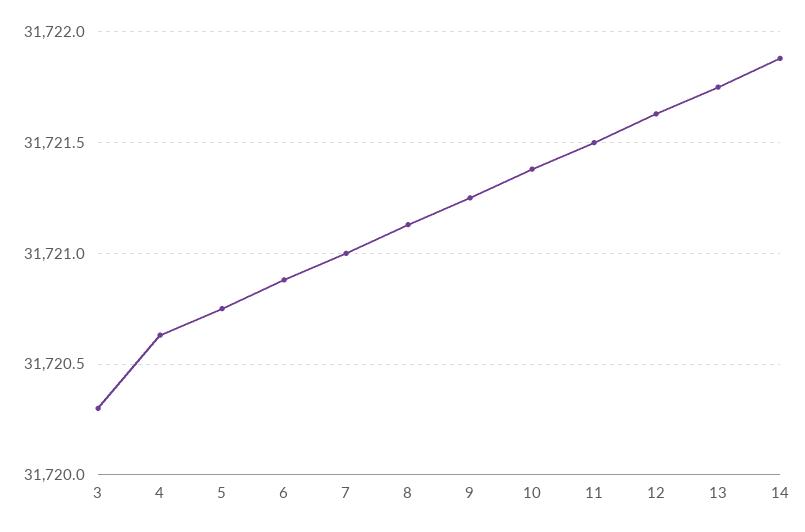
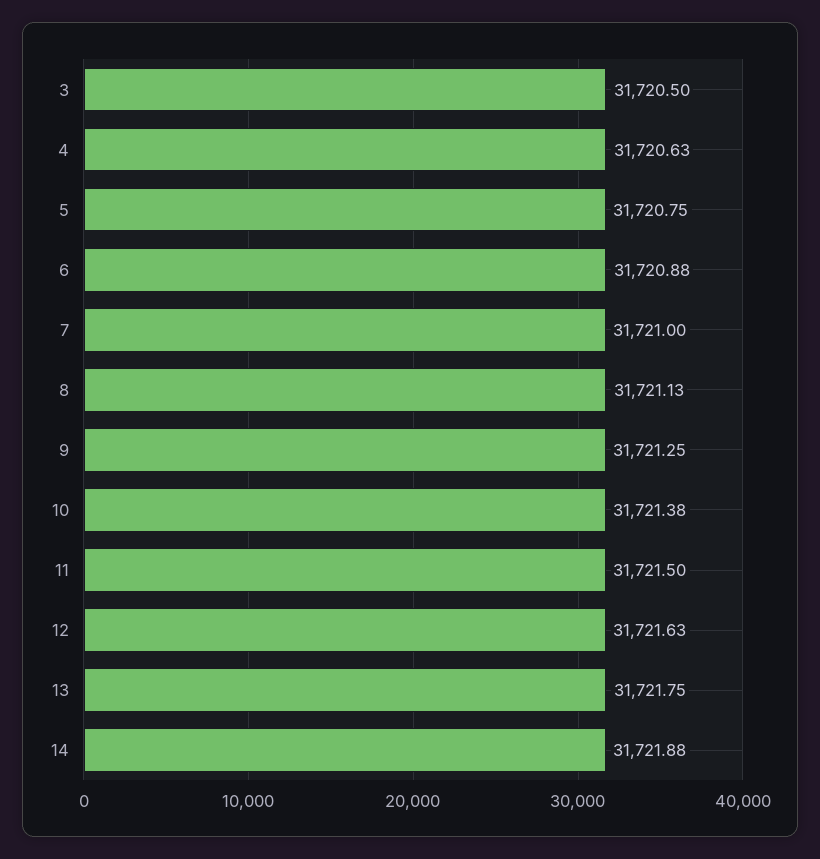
  {
-   "3": 31720.3,
+   "3": 31720.5,
    "4": 31720.63,
    "5": 31720.75,
    "6": 31720.88,
    "7": 31721,
    "8": 31721.13,
    "9": 31721.25,
    "10": 31721.38,
    "11": 31721.5,
    "12": 31721.63,
    "13": 31721.75,
    "14": 31721.88
  }

